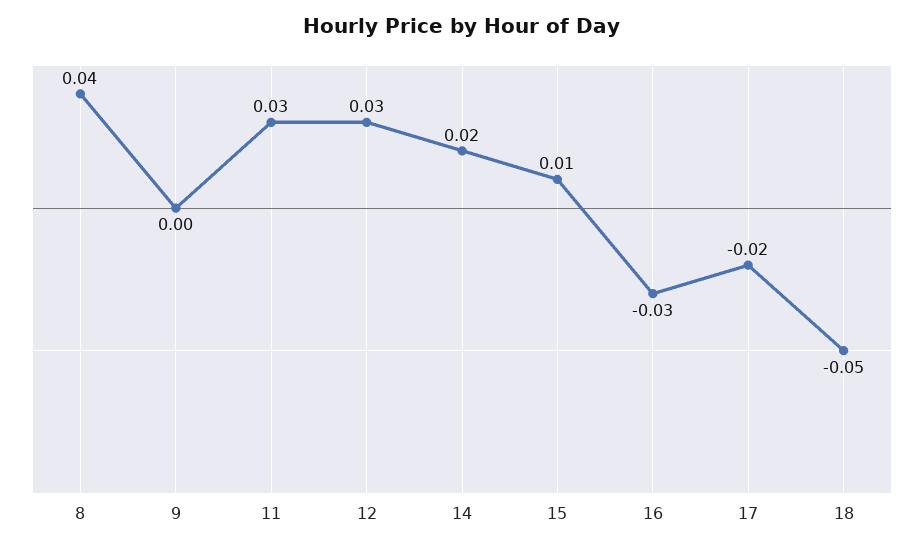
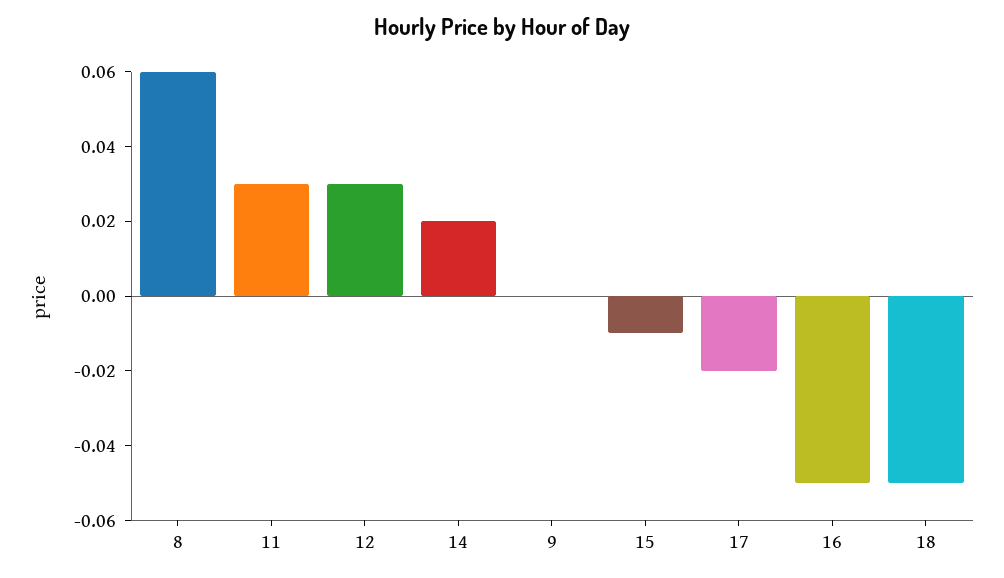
  {
-   "8": 0.04,
+   "8": 0.06,
    "9": 0,
    "11": 0.03,
    "12": 0.03,
    "14": 0.02,
-   "15": 0.01,
+   "15": -0.01,
-   "16": -0.03,
+   "16": -0.05,
    "17": -0.02,
    "18": -0.05
  }

